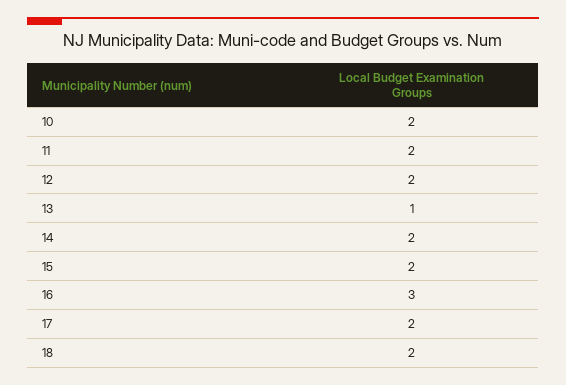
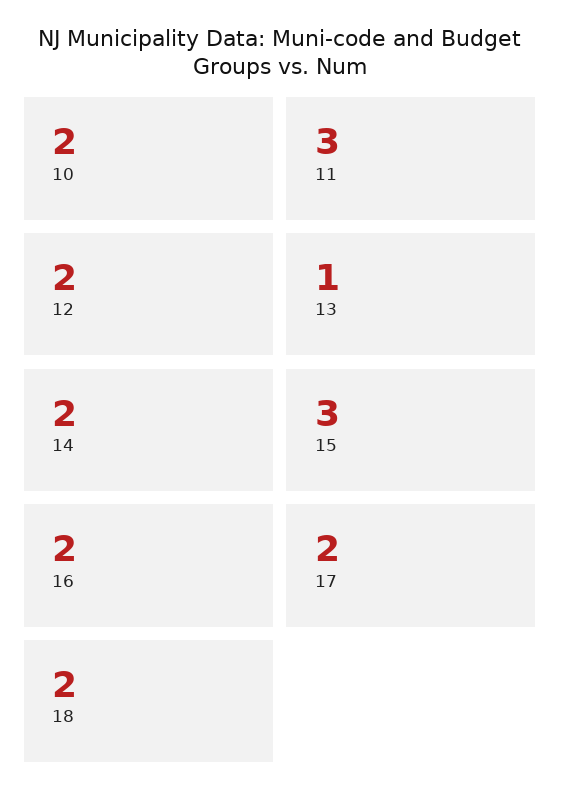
  {
    "10": 2,
-   "11": 2,
+   "11": 3,
    "12": 2,
    "13": 1,
    "14": 2,
-   "15": 2,
+   "15": 3,
-   "16": 3,
+   "16": 2,
    "17": 2,
    "18": 2
  }

